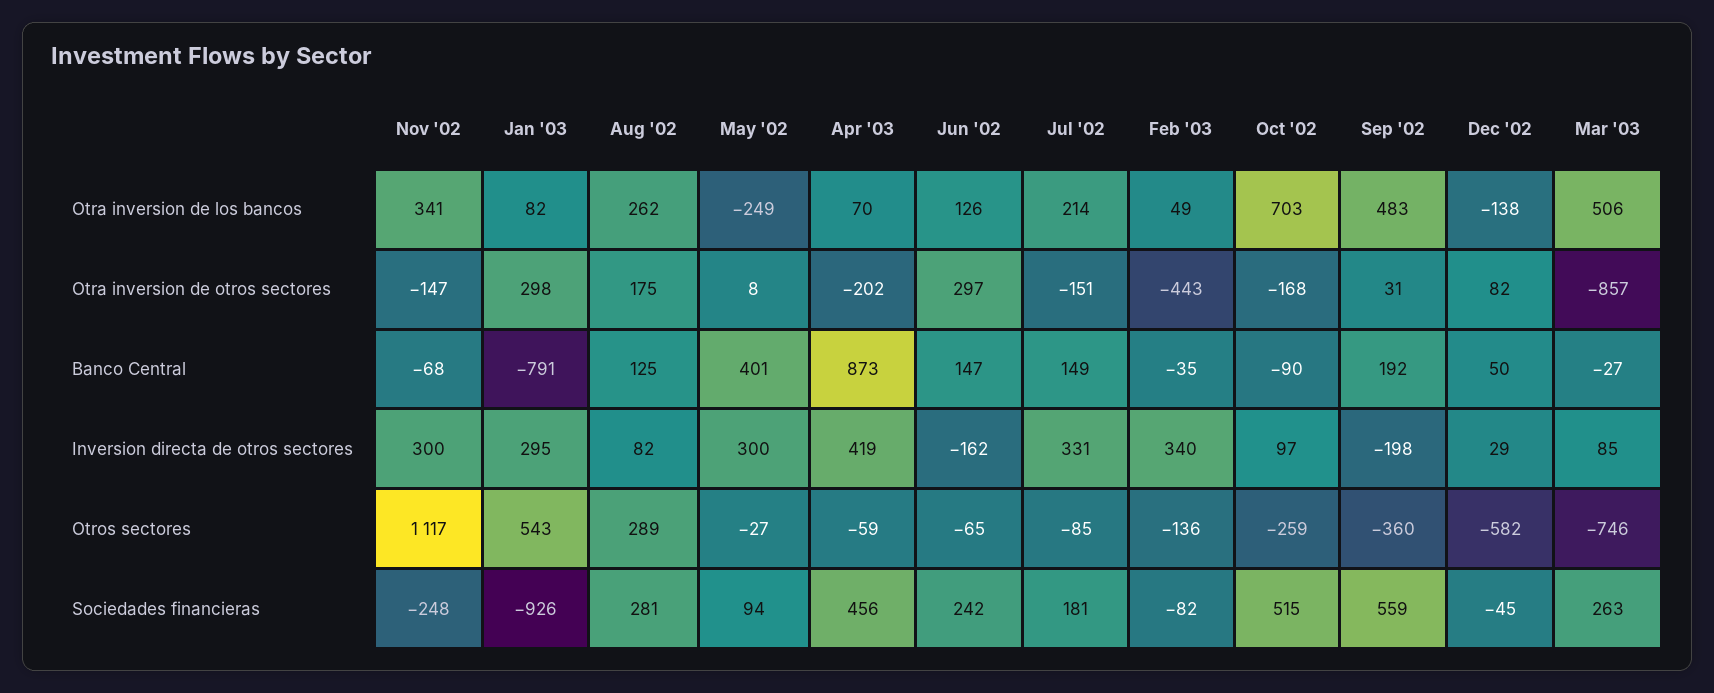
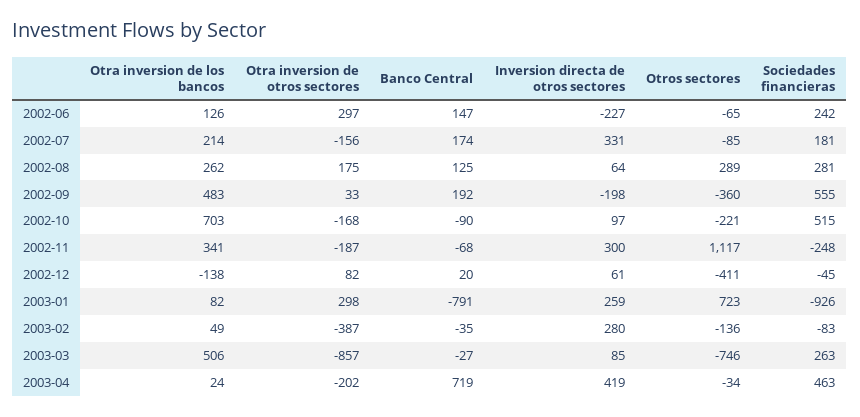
  {
    "Nov '02": {
      "Otra inversion de los bancos": 341,
-     "Otra inversion de otros sectores": -147,
+     "Otra inversion de otros sectores": -187,
      "Banco Central": -68,
      "Inversion directa de otros sectores": 300,
      "Otros sectores": 1117,
      "Sociedades financieras": -248
    },
    "Jan '03": {
      "Otra inversion de los bancos": 82,
      "Otra inversion de otros sectores": 298,
      "Banco Central": -791,
-     "Inversion directa de otros sectores": 295,
+     "Inversion directa de otros sectores": 259,
-     "Otros sectores": 543,
+     "Otros sectores": 723,
      "Sociedades financieras": -926
    },
    "Aug '02": {
      "Otra inversion de los bancos": 262,
      "Otra inversion de otros sectores": 175,
      "Banco Central": 125,
-     "Inversion directa de otros sectores": 82,
+     "Inversion directa de otros sectores": 64,
      "Otros sectores": 289,
      "Sociedades financieras": 281
    },
-   "May '02": {
-     "Otra inversion de los bancos": -249,
-     "Otra inversion de otros sectores": 8,
-     "Banco Central": 401,
-     "Inversion directa de otros sectores": 300,
-     "Otros sectores": -27,
-     "Sociedades financieras": 94
-   },
    "Apr '03": {
-     "Otra inversion de los bancos": 70,
+     "Otra inversion de los bancos": 24,
      "Otra inversion de otros sectores": -202,
-     "Banco Central": 873,
+     "Banco Central": 719,
      "Inversion directa de otros sectores": 419,
-     "Otros sectores": -59,
+     "Otros sectores": -34,
-     "Sociedades financieras": 456
+     "Sociedades financieras": 463
    },
    "Jun '02": {
      "Otra inversion de los bancos": 126,
      "Otra inversion de otros sectores": 297,
      "Banco Central": 147,
-     "Inversion directa de otros sectores": -162,
+     "Inversion directa de otros sectores": -227,
      "Otros sectores": -65,
      "Sociedades financieras": 242
    },
    "Jul '02": {
      "Otra inversion de los bancos": 214,
-     "Otra inversion de otros sectores": -151,
+     "Otra inversion de otros sectores": -156,
-     "Banco Central": 149,
+     "Banco Central": 174,
      "Inversion directa de otros sectores": 331,
      "Otros sectores": -85,
      "Sociedades financieras": 181
    },
    "Feb '03": {
      "Otra inversion de los bancos": 49,
-     "Otra inversion de otros sectores": -443,
+     "Otra inversion de otros sectores": -387,
      "Banco Central": -35,
-     "Inversion directa de otros sectores": 340,
+     "Inversion directa de otros sectores": 280,
      "Otros sectores": -136,
-     "Sociedades financieras": -82
+     "Sociedades financieras": -83
    },
    "Oct '02": {
      "Otra inversion de los bancos": 703,
      "Otra inversion de otros sectores": -168,
      "Banco Central": -90,
      "Inversion directa de otros sectores": 97,
-     "Otros sectores": -259,
+     "Otros sectores": -221,
      "Sociedades financieras": 515
    },
    "Sep '02": {
      "Otra inversion de los bancos": 483,
-     "Otra inversion de otros sectores": 31,
+     "Otra inversion de otros sectores": 33,
      "Banco Central": 192,
      "Inversion directa de otros sectores": -198,
      "Otros sectores": -360,
-     "Sociedades financieras": 559
+     "Sociedades financieras": 555
    },
    "Dec '02": {
      "Otra inversion de los bancos": -138,
      "Otra inversion de otros sectores": 82,
-     "Banco Central": 50,
+     "Banco Central": 20,
-     "Inversion directa de otros sectores": 29,
+     "Inversion directa de otros sectores": 61,
-     "Otros sectores": -582,
+     "Otros sectores": -411,
      "Sociedades financieras": -45
    },
    "Mar '03": {
      "Otra inversion de los bancos": 506,
      "Otra inversion de otros sectores": -857,
      "Banco Central": -27,
      "Inversion directa de otros sectores": 85,
      "Otros sectores": -746,
      "Sociedades financieras": 263
    }
  }

